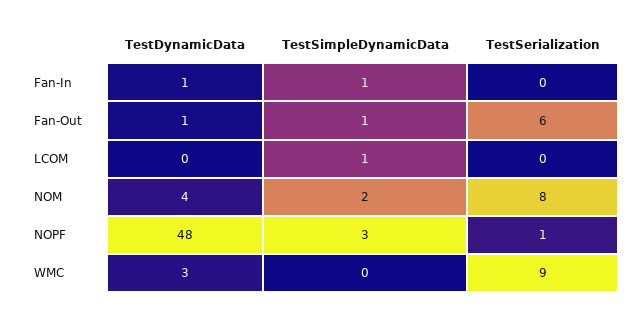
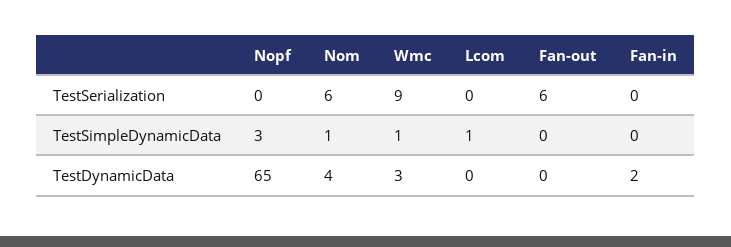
  {
    "TestDynamicData": {
-     "Fan-In": 1,
+     "Fan-In": 2,
-     "Fan-Out": 1,
+     "Fan-Out": 0,
      "LCOM": 0,
      "NOM": 4,
-     "NOPF": 48,
+     "NOPF": 65,
      "WMC": 3
    },
    "TestSimpleDynamicData": {
-     "Fan-In": 1,
+     "Fan-In": 0,
-     "Fan-Out": 1,
+     "Fan-Out": 0,
      "LCOM": 1,
-     "NOM": 2,
+     "NOM": 1,
      "NOPF": 3,
-     "WMC": 0
+     "WMC": 1
    },
    "TestSerialization": {
      "Fan-In": 0,
      "Fan-Out": 6,
      "LCOM": 0,
-     "NOM": 8,
+     "NOM": 6,
-     "NOPF": 1,
+     "NOPF": 0,
      "WMC": 9
    }
  }

